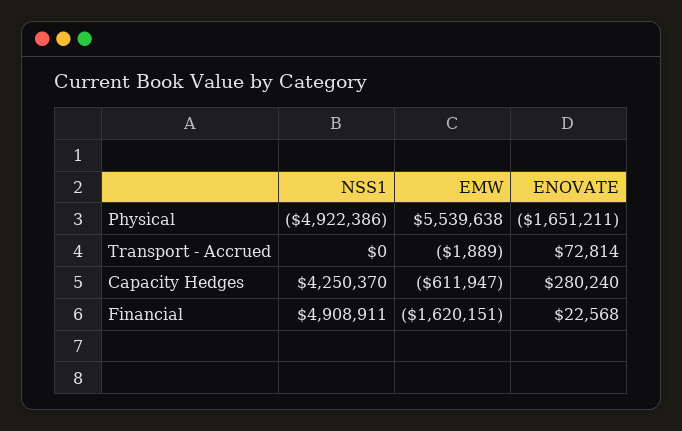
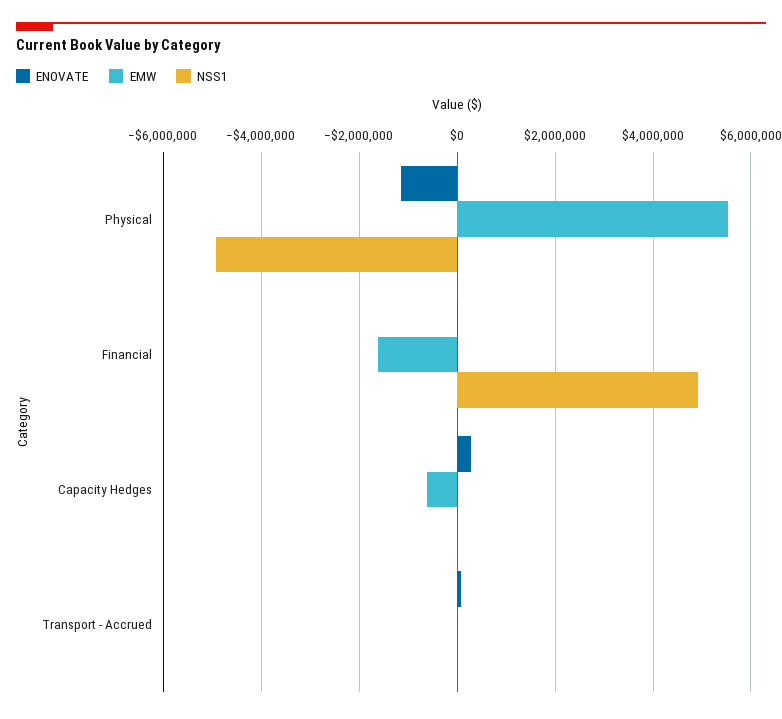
  {
    "NSS1": {
      "Physical": -4922386,
      "Transport - Accrued": 0,
-     "Capacity Hedges": 4250370,
+     "Capacity Hedges": 0,
      "Financial": 4908911
    },
    "EMW": {
      "Physical": 5539638,
      "Transport - Accrued": -1889,
      "Capacity Hedges": -611947,
      "Financial": -1620151
    },
    "ENOVATE": {
-     "Physical": -1651211,
+     "Physical": -1200000,
      "Transport - Accrued": 72814,
      "Capacity Hedges": 280240,
      "Financial": 22568
    }
  }

